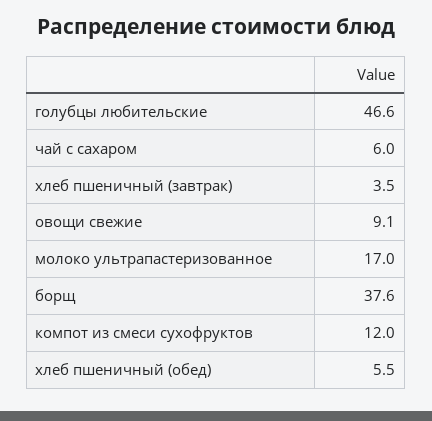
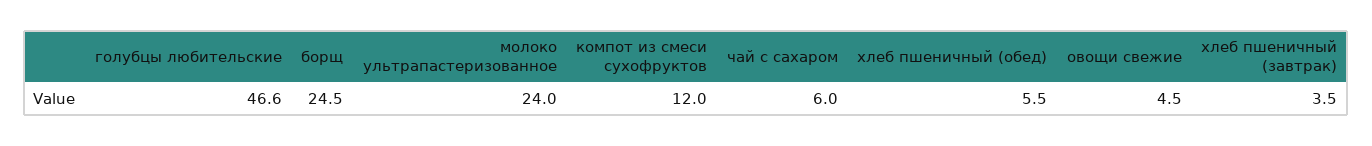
  {
    "голубцы любительские": 46.6,
    "чай с сахаром": 6,
    "хлеб пшеничный (завтрак)": 3.5,
-   "овощи свежие": 9.1,
+   "овощи свежие": 4.5,
-   "молоко ультрапастеризованное": 17,
+   "молоко ультрапастеризованное": 24,
-   "борщ": 37.6,
+   "борщ": 24.5,
    "компот из смеси сухофруктов": 12,
    "хлеб пшеничный (обед)": 5.5
  }

